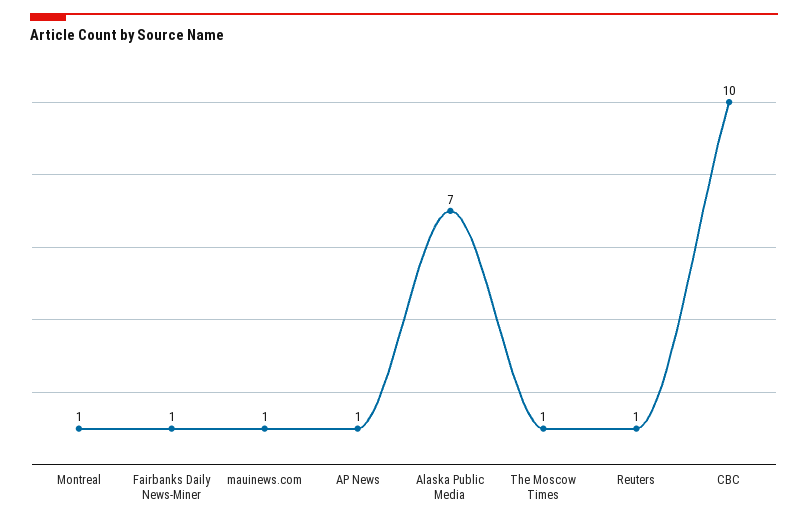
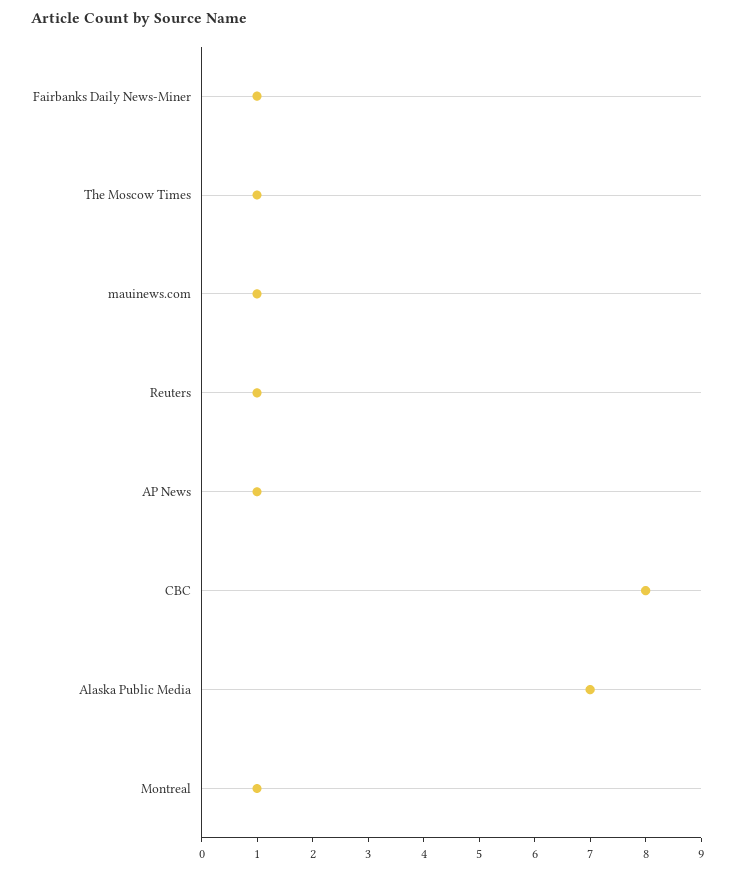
  {
    "Montreal": 1,
    "Fairbanks Daily News-Miner": 1,
    "mauinews.com": 1,
    "AP News": 1,
    "Alaska Public Media": 7,
    "The Moscow Times": 1,
    "Reuters": 1,
-   "CBC": 10
+   "CBC": 8
  }

